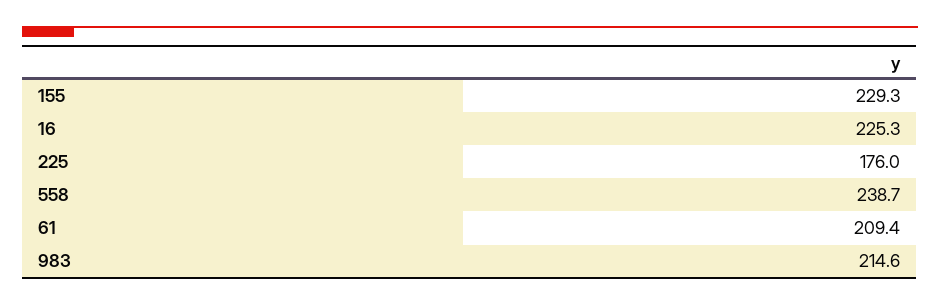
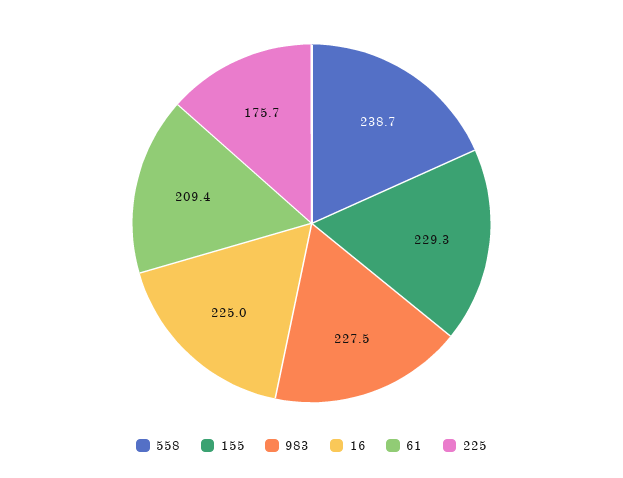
  {
    "155": 229.3,
-   "16": 225.3,
+   "16": 225,
-   "225": 176,
+   "225": 175.7,
    "558": 238.7,
    "61": 209.4,
-   "983": 214.6
+   "983": 227.5
  }

